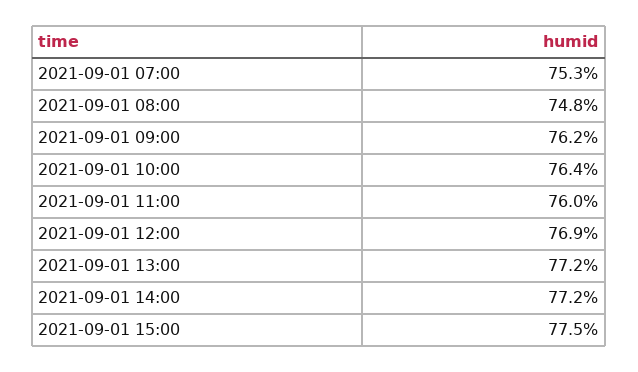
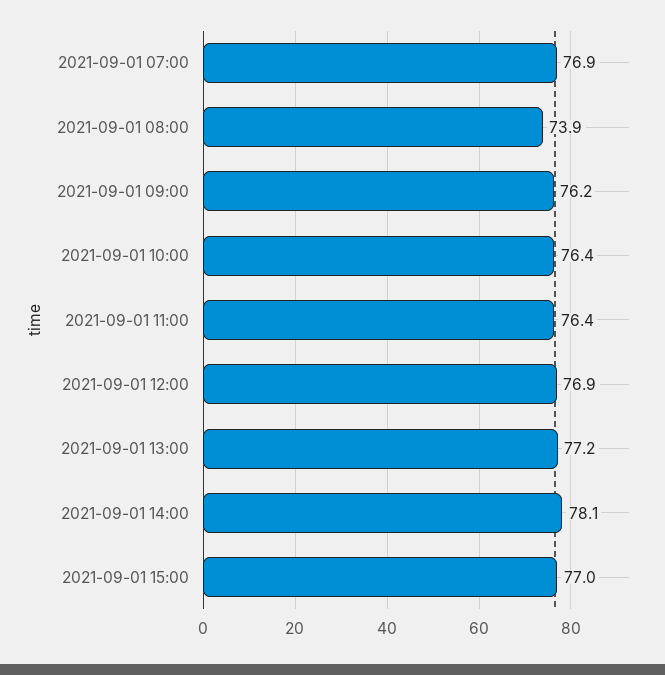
  {
-   "2021-09-01 07:00": 75.3,
+   "2021-09-01 07:00": 76.9,
-   "2021-09-01 08:00": 74.8,
+   "2021-09-01 08:00": 73.9,
    "2021-09-01 09:00": 76.2,
    "2021-09-01 10:00": 76.4,
-   "2021-09-01 11:00": 76,
+   "2021-09-01 11:00": 76.4,
    "2021-09-01 12:00": 76.9,
    "2021-09-01 13:00": 77.2,
-   "2021-09-01 14:00": 77.2,
+   "2021-09-01 14:00": 78.1,
-   "2021-09-01 15:00": 77.5
+   "2021-09-01 15:00": 77
  }

